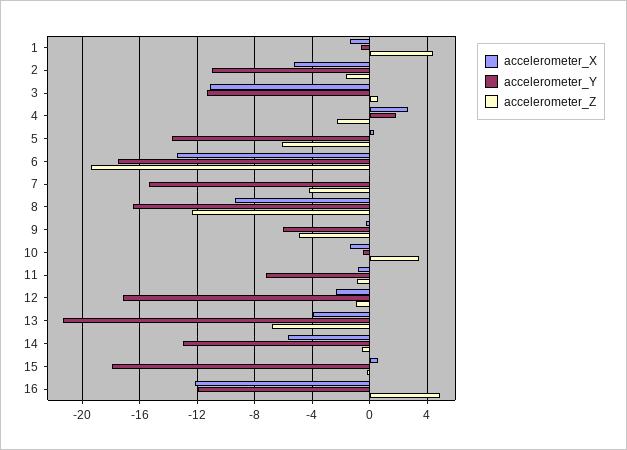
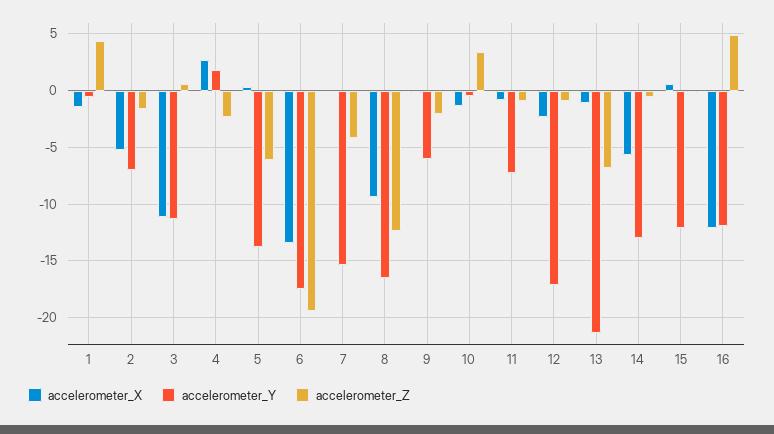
  {
    "accelerometer_X": {
      "1": -1.5,
      "2": -5,
      "3": -11,
      "4": 2.5,
      "5": 0.5,
      "6": -13.5,
      "7": 0,
      "8": -9.5,
      "9": -0.5,
      "10": -1.5,
      "11": -1,
      "12": -2.5,
-     "13": -4,
+     "13": -1,
      "14": -5.5,
      "15": 0.5,
      "16": -12
    },
    "accelerometer_Y": {
      "1": -0.5,
-     "2": -11,
+     "2": -7,
      "3": -11.5,
      "4": 2,
      "5": -14,
      "6": -17.5,
      "7": -15.5,
      "8": -16.5,
      "9": -6,
      "10": -0.5,
      "11": -7,
      "12": -17,
      "13": -21.5,
      "14": -13,
-     "15": -18,
+     "15": -12,
      "16": -12
    },
    "accelerometer_Z": {
      "1": 4.5,
      "2": -1.5,
      "3": 0.5,
      "4": -2.5,
      "5": -6,
      "6": -19.5,
      "7": -4,
      "8": -12.5,
-     "9": -5,
+     "9": -2,
      "10": 3.5,
      "11": -1,
      "12": -1,
      "13": -7,
      "14": -0.5,
      "15": 0,
      "16": 5
    }
  }

